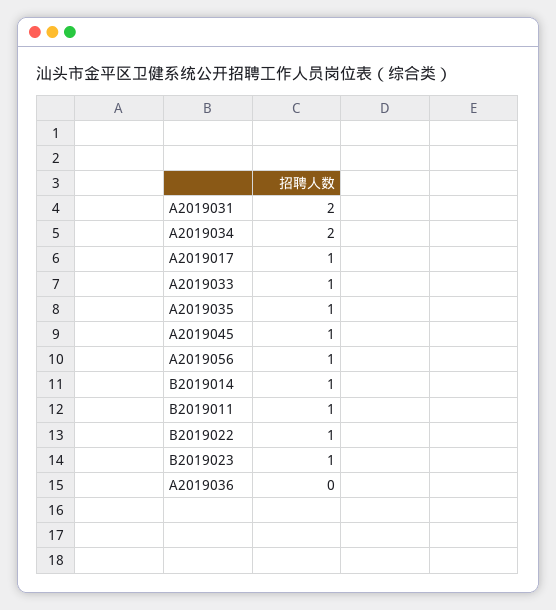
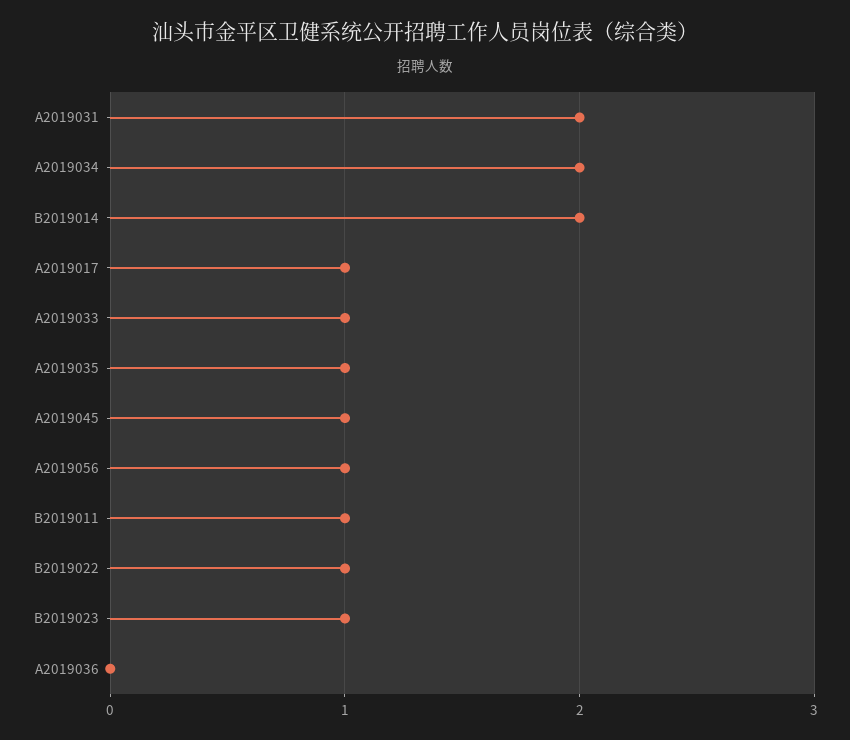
  {
    "A2019031": 2,
    "A2019034": 2,
    "A2019017": 1,
    "A2019033": 1,
    "A2019035": 1,
    "A2019045": 1,
    "A2019056": 1,
-   "B2019014": 1,
+   "B2019014": 2,
    "B2019011": 1,
    "B2019022": 1,
    "B2019023": 1,
    "A2019036": 0
  }

